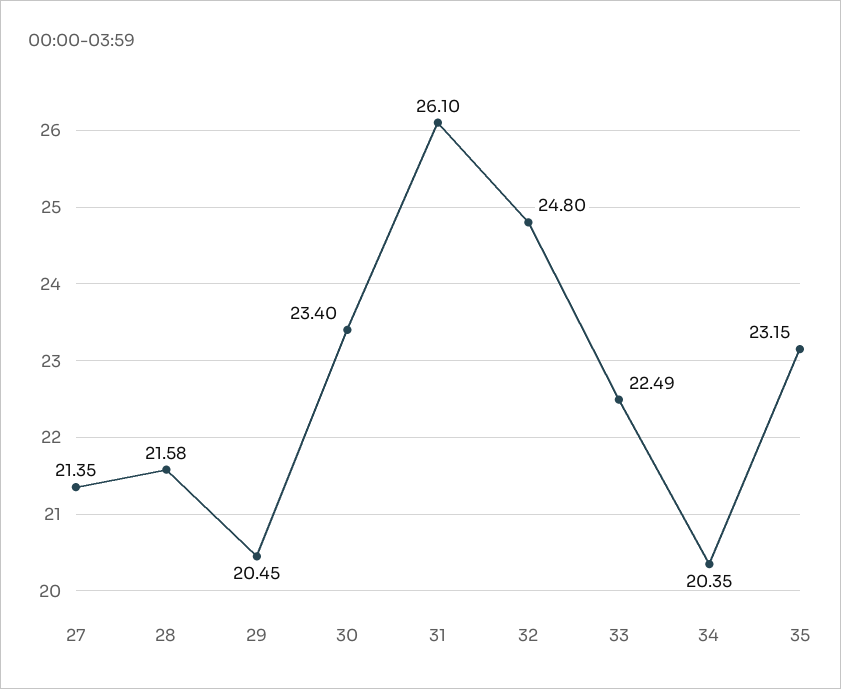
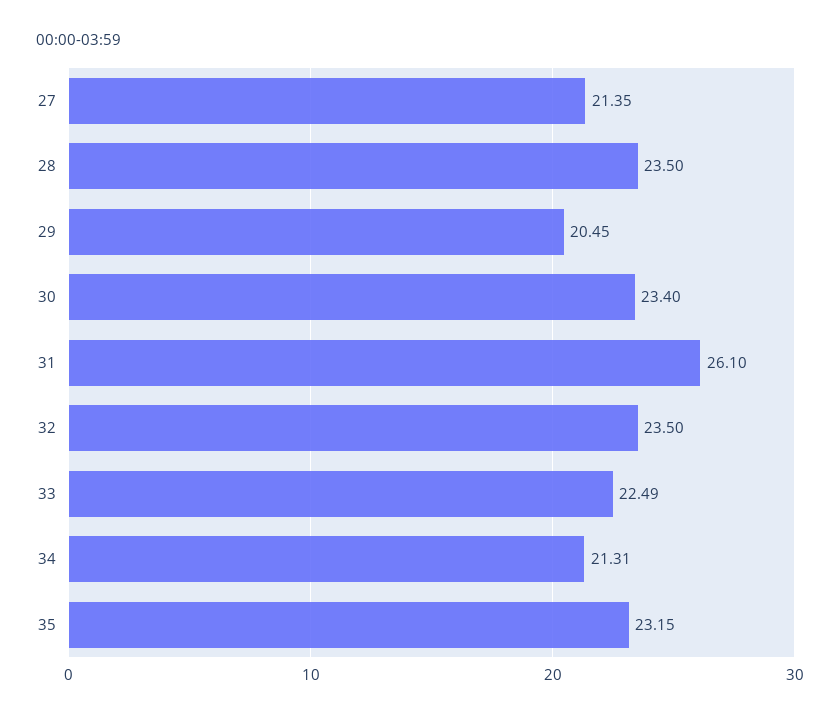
  {
    "27": 21.35,
-   "28": 21.58,
+   "28": 23.5,
    "29": 20.45,
    "30": 23.4,
    "31": 26.1,
-   "32": 24.8,
+   "32": 23.5,
    "33": 22.49,
-   "34": 20.35,
+   "34": 21.31,
    "35": 23.15
  }

